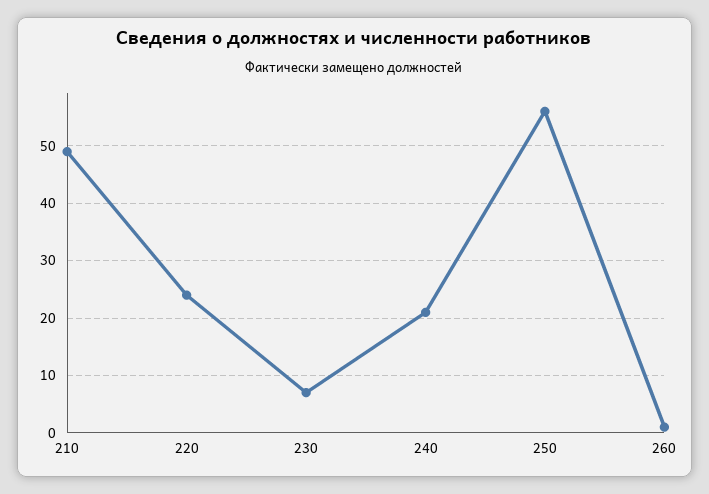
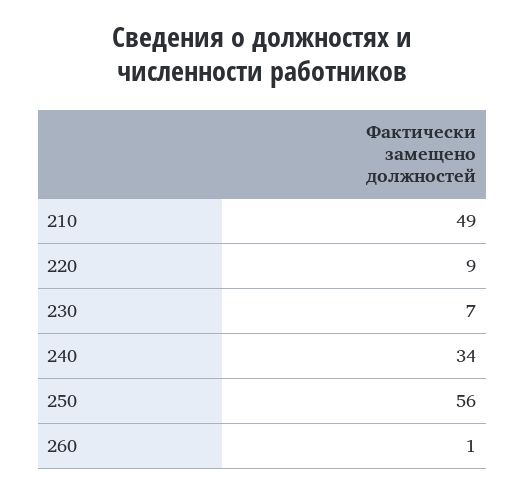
  {
    "210": 49,
-   "220": 25,
+   "220": 9,
    "230": 7,
-   "240": 20,
+   "240": 34,
    "250": 56,
    "260": 1
  }

